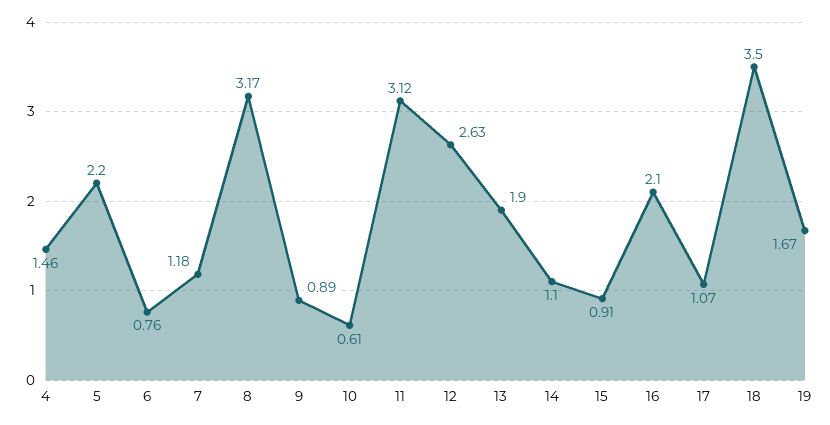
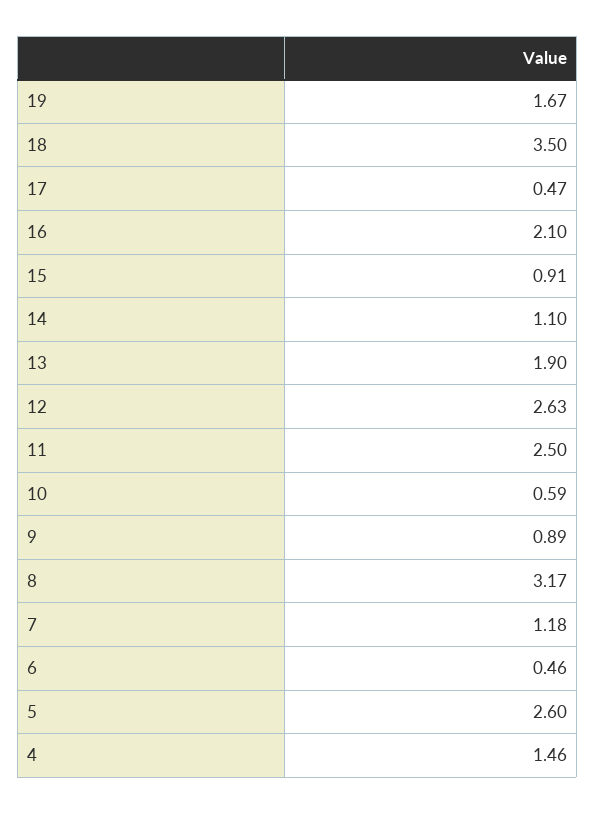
  {
    "4": 1.46,
-   "5": 2.2,
+   "5": 2.6,
-   "6": 0.76,
+   "6": 0.46,
    "7": 1.18,
    "8": 3.17,
    "9": 0.89,
-   "10": 0.61,
+   "10": 0.59,
-   "11": 3.12,
+   "11": 2.5,
    "12": 2.63,
    "13": 1.9,
    "14": 1.1,
    "15": 0.91,
    "16": 2.1,
-   "17": 1.07,
+   "17": 0.47,
    "18": 3.5,
    "19": 1.67
  }

